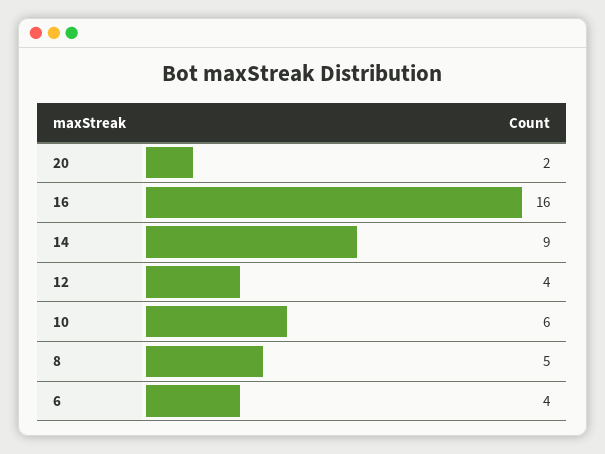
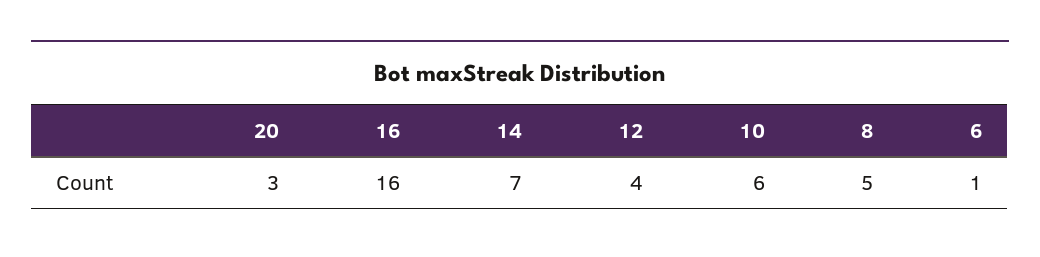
  {
-   "20": 2,
+   "20": 3,
    "16": 16,
-   "14": 9,
+   "14": 7,
    "12": 4,
    "10": 6,
    "8": 5,
-   "6": 4
+   "6": 1
  }

